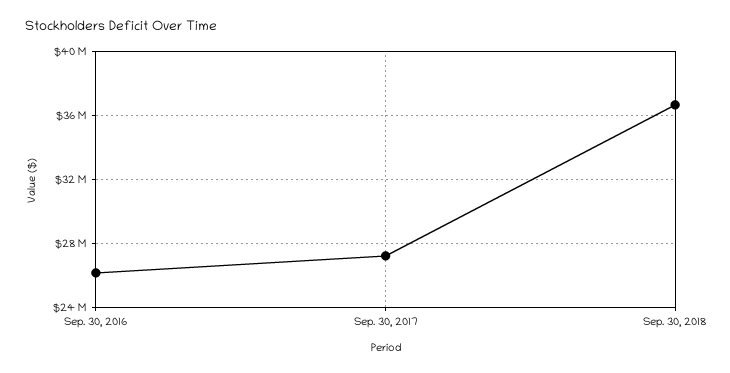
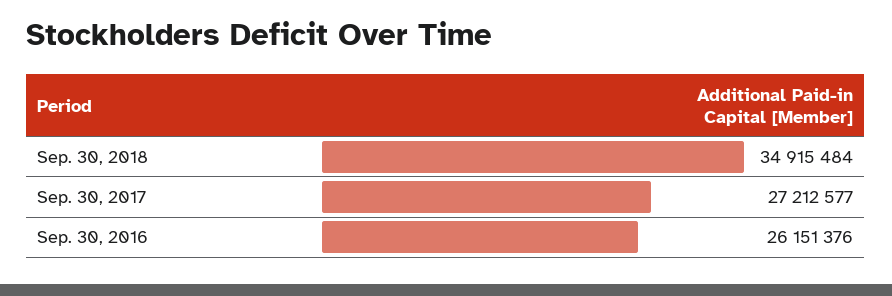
  {
    "Sep. 30, 2016": 26151376,
    "Sep. 30, 2017": 27212577,
-   "Sep. 30, 2018": 36500000
+   "Sep. 30, 2018": 34915484
  }

